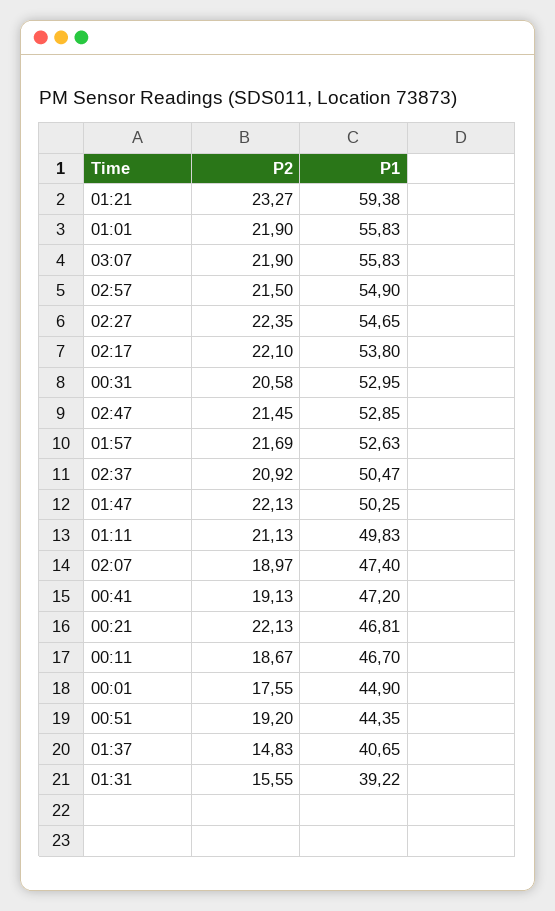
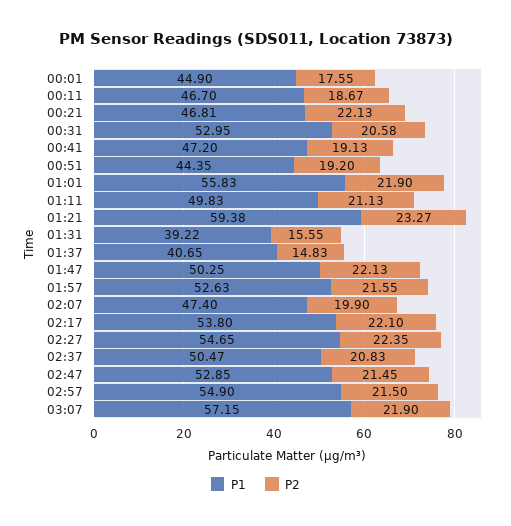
  {
    "P2": {
      "01:21": 23.27,
      "01:01": 21.9,
      "03:07": 21.9,
      "02:57": 21.5,
      "02:27": 22.35,
      "02:17": 22.1,
      "00:31": 20.58,
      "02:47": 21.45,
-     "01:57": 21.69,
+     "01:57": 21.55,
-     "02:37": 20.92,
+     "02:37": 20.83,
      "01:47": 22.13,
      "01:11": 21.13,
-     "02:07": 18.97,
+     "02:07": 19.9,
      "00:41": 19.13,
      "00:21": 22.13,
      "00:11": 18.67,
      "00:01": 17.55,
      "00:51": 19.2,
      "01:37": 14.83,
      "01:31": 15.55
    },
    "P1": {
      "01:21": 59.38,
      "01:01": 55.83,
-     "03:07": 55.83,
+     "03:07": 57.15,
      "02:57": 54.9,
      "02:27": 54.65,
      "02:17": 53.8,
      "00:31": 52.95,
      "02:47": 52.85,
      "01:57": 52.63,
      "02:37": 50.47,
      "01:47": 50.25,
      "01:11": 49.83,
      "02:07": 47.4,
      "00:41": 47.2,
      "00:21": 46.81,
      "00:11": 46.7,
      "00:01": 44.9,
      "00:51": 44.35,
      "01:37": 40.65,
      "01:31": 39.22
    }
  }

